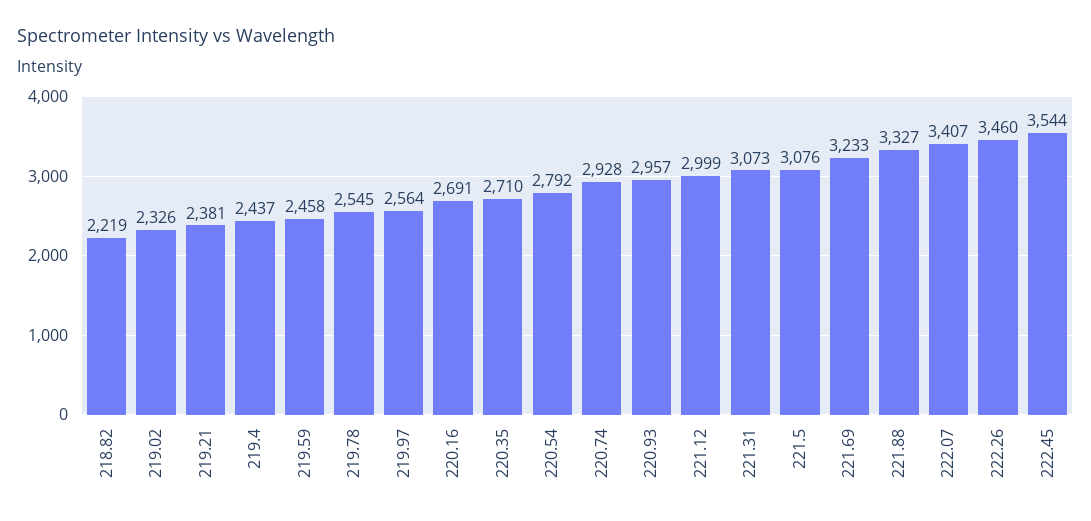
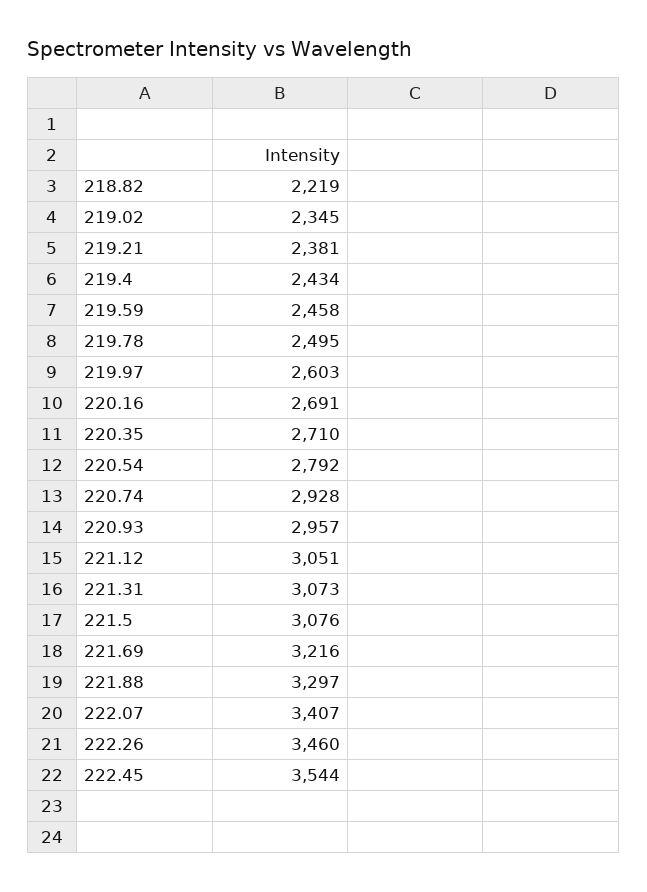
  {
    "218.82": 2219,
-   "219.02": 2326,
+   "219.02": 2345,
    "219.21": 2381,
-   "219.4": 2437,
+   "219.4": 2434,
    "219.59": 2458,
-   "219.78": 2545,
+   "219.78": 2495,
-   "219.97": 2564,
+   "219.97": 2603,
    "220.16": 2691,
    "220.35": 2710,
    "220.54": 2792,
    "220.74": 2928,
    "220.93": 2957,
-   "221.12": 2999,
+   "221.12": 3051,
    "221.31": 3073,
    "221.5": 3076,
-   "221.69": 3233,
+   "221.69": 3216,
-   "221.88": 3327,
+   "221.88": 3297,
    "222.07": 3407,
    "222.26": 3460,
    "222.45": 3544
  }

